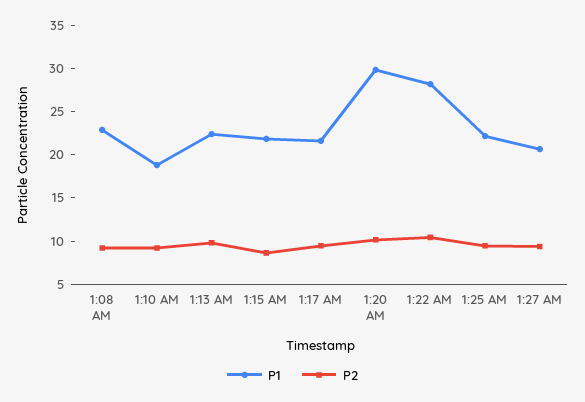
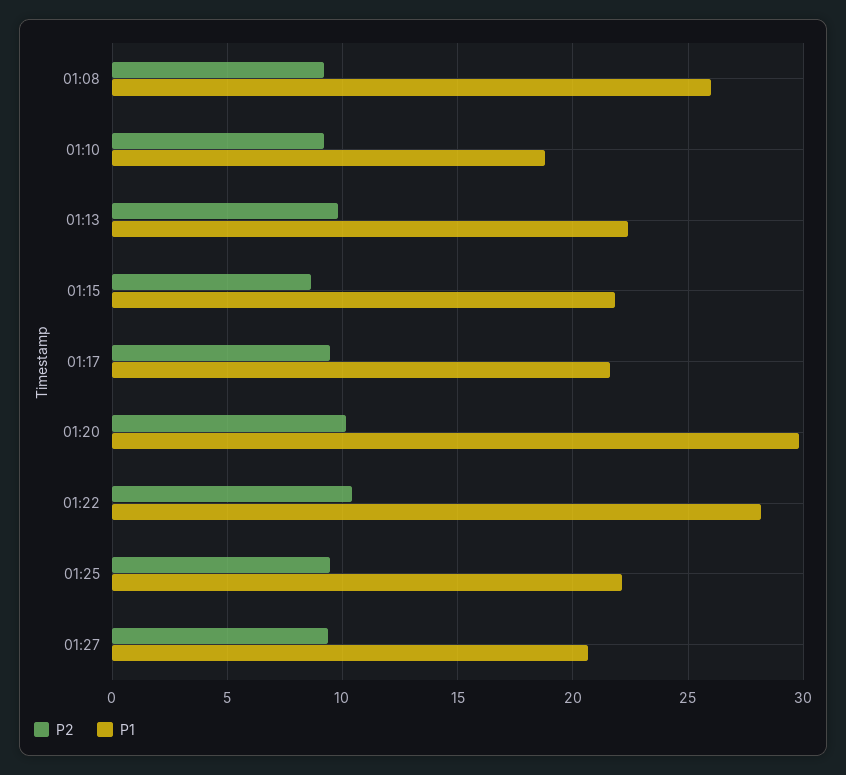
  {
    "P1": {
-     "1:08 AM": 23,
+     "1:08 AM": 26,
      "1:10 AM": 19,
      "1:13 AM": 22.5,
      "1:15 AM": 22,
      "1:17 AM": 21.5,
      "1:20 AM": 30,
      "1:22 AM": 28,
      "1:25 AM": 22,
      "1:27 AM": 20.5
    },
    "P2": {
      "1:08 AM": 9,
      "1:10 AM": 9,
      "1:13 AM": 10,
      "1:15 AM": 8.5,
      "1:17 AM": 9.5,
      "1:20 AM": 10,
      "1:22 AM": 10.5,
      "1:25 AM": 9.5,
      "1:27 AM": 9.5
    }
  }

